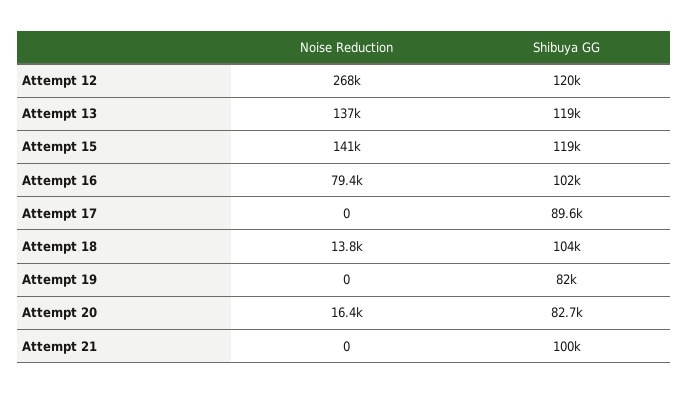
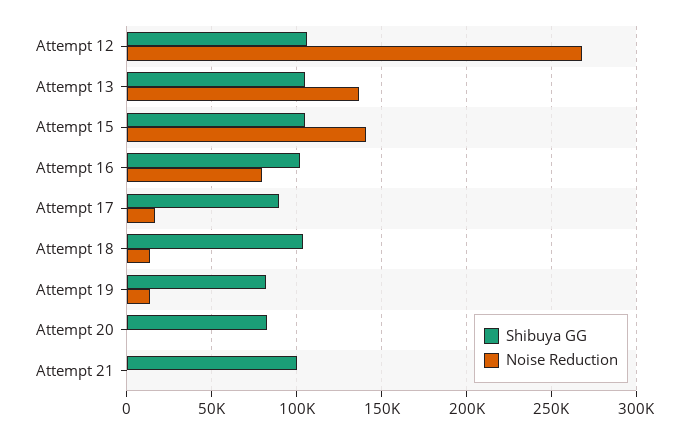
  {
    "Noise Reduction": {
      "Attempt 12": 268000,
      "Attempt 13": 137000,
      "Attempt 15": 141000,
      "Attempt 16": 79400,
-     "Attempt 17": 0,
+     "Attempt 17": 15000,
      "Attempt 18": 13800,
-     "Attempt 19": 0,
+     "Attempt 19": 15000,
-     "Attempt 20": 16400,
+     "Attempt 20": 0,
      "Attempt 21": 0
    },
    "Shibuya GG": {
-     "Attempt 12": 120000,
+     "Attempt 12": 105000,
-     "Attempt 13": 119000,
+     "Attempt 13": 105000,
-     "Attempt 15": 119000,
+     "Attempt 15": 105000,
      "Attempt 16": 102000,
      "Attempt 17": 89600,
      "Attempt 18": 104000,
      "Attempt 19": 82000,
      "Attempt 20": 82700,
      "Attempt 21": 100000
    }
  }

